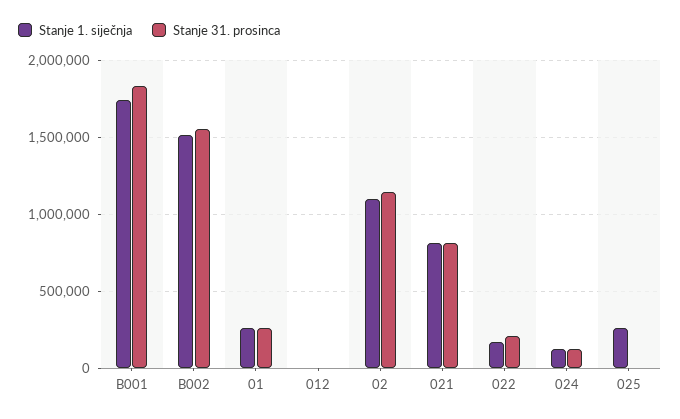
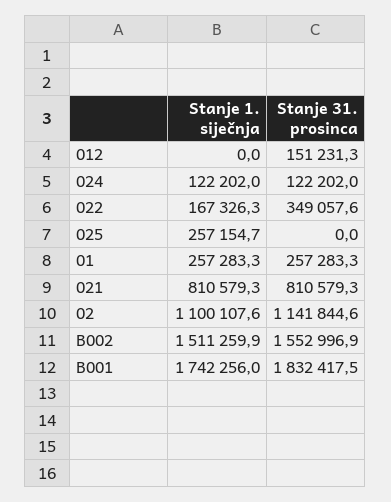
  {
    "Stanje 1. siječnja": {
      "B001": 1742256,
      "B002": 1511259.9,
      "01": 257283.3,
      "012": 0,
      "02": 1100107.6,
      "021": 810579.3,
      "022": 167326.3,
      "024": 122202,
      "025": 257154.7
    },
    "Stanje 31. prosinca": {
      "B001": 1832417.5,
      "B002": 1552996.9,
      "01": 257283.3,
-     "012": 0,
+     "012": 151231.3,
      "02": 1141844.6,
      "021": 810579.3,
-     "022": 200000,
+     "022": 349057.6,
      "024": 122202,
      "025": 0
    }
  }

